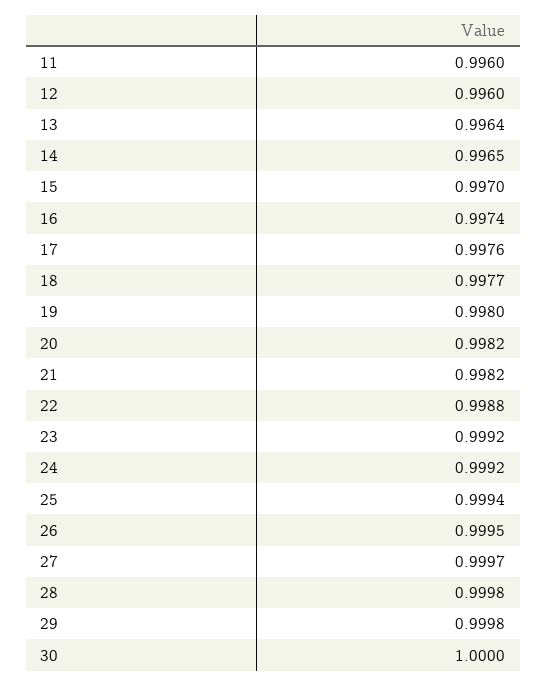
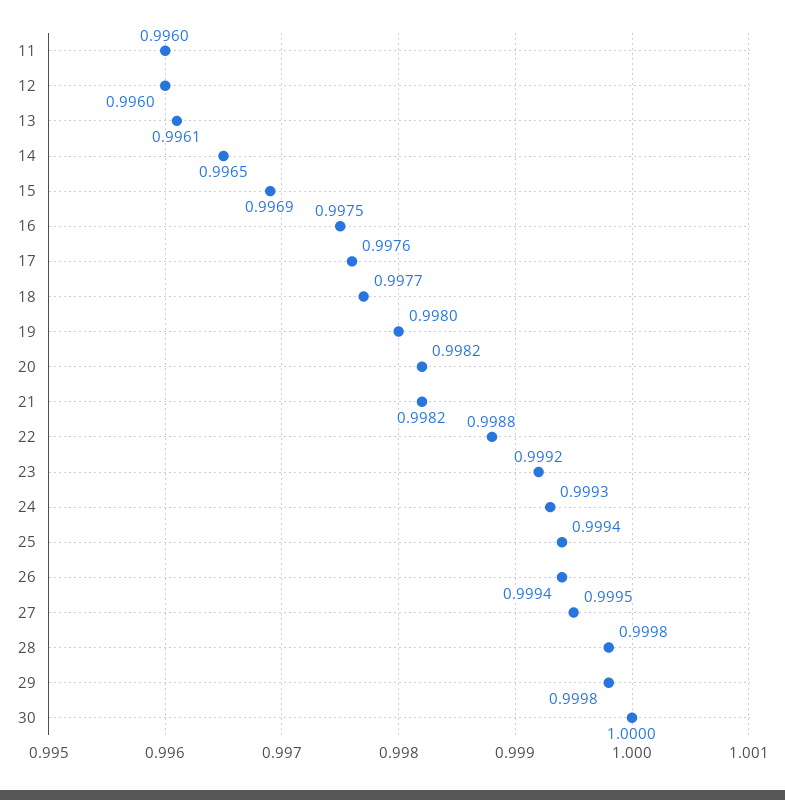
  {
    "11": 0.996,
    "12": 0.996,
-   "13": 0.9964,
+   "13": 0.9961,
    "14": 0.9965,
-   "15": 0.997,
+   "15": 0.9969,
-   "16": 0.9974,
+   "16": 0.9975,
    "17": 0.9976,
    "18": 0.9977,
    "19": 0.998,
    "20": 0.9982,
    "21": 0.9982,
    "22": 0.9988,
    "23": 0.9992,
-   "24": 0.9992,
+   "24": 0.9993,
    "25": 0.9994,
-   "26": 0.9995,
+   "26": 0.9994,
-   "27": 0.9997,
+   "27": 0.9995,
    "28": 0.9998,
    "29": 0.9998,
    "30": 1
  }

